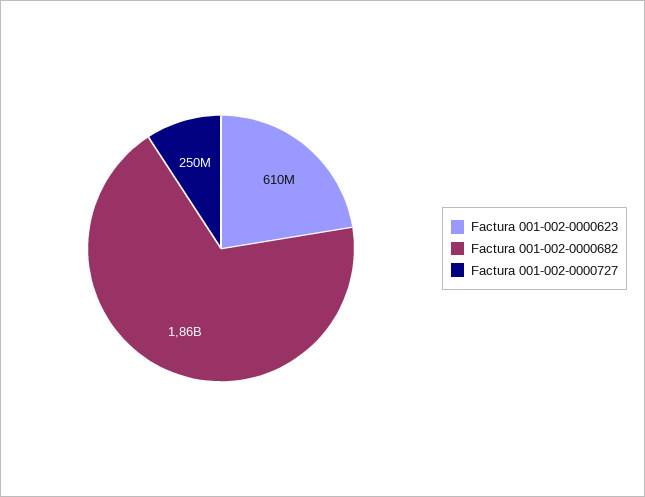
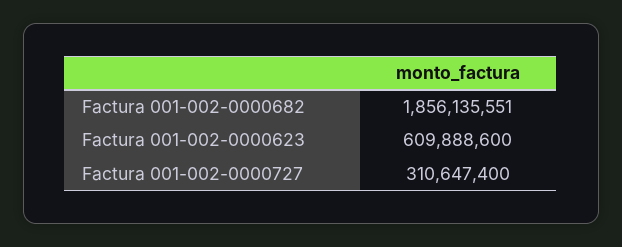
  {
    "Factura 001-002-0000623": 609888600,
    "Factura 001-002-0000682": 1856135551,
-   "Factura 001-002-0000727": 250000000
+   "Factura 001-002-0000727": 310647400
  }

